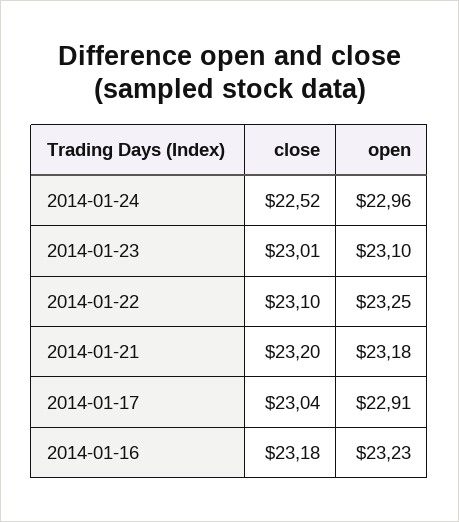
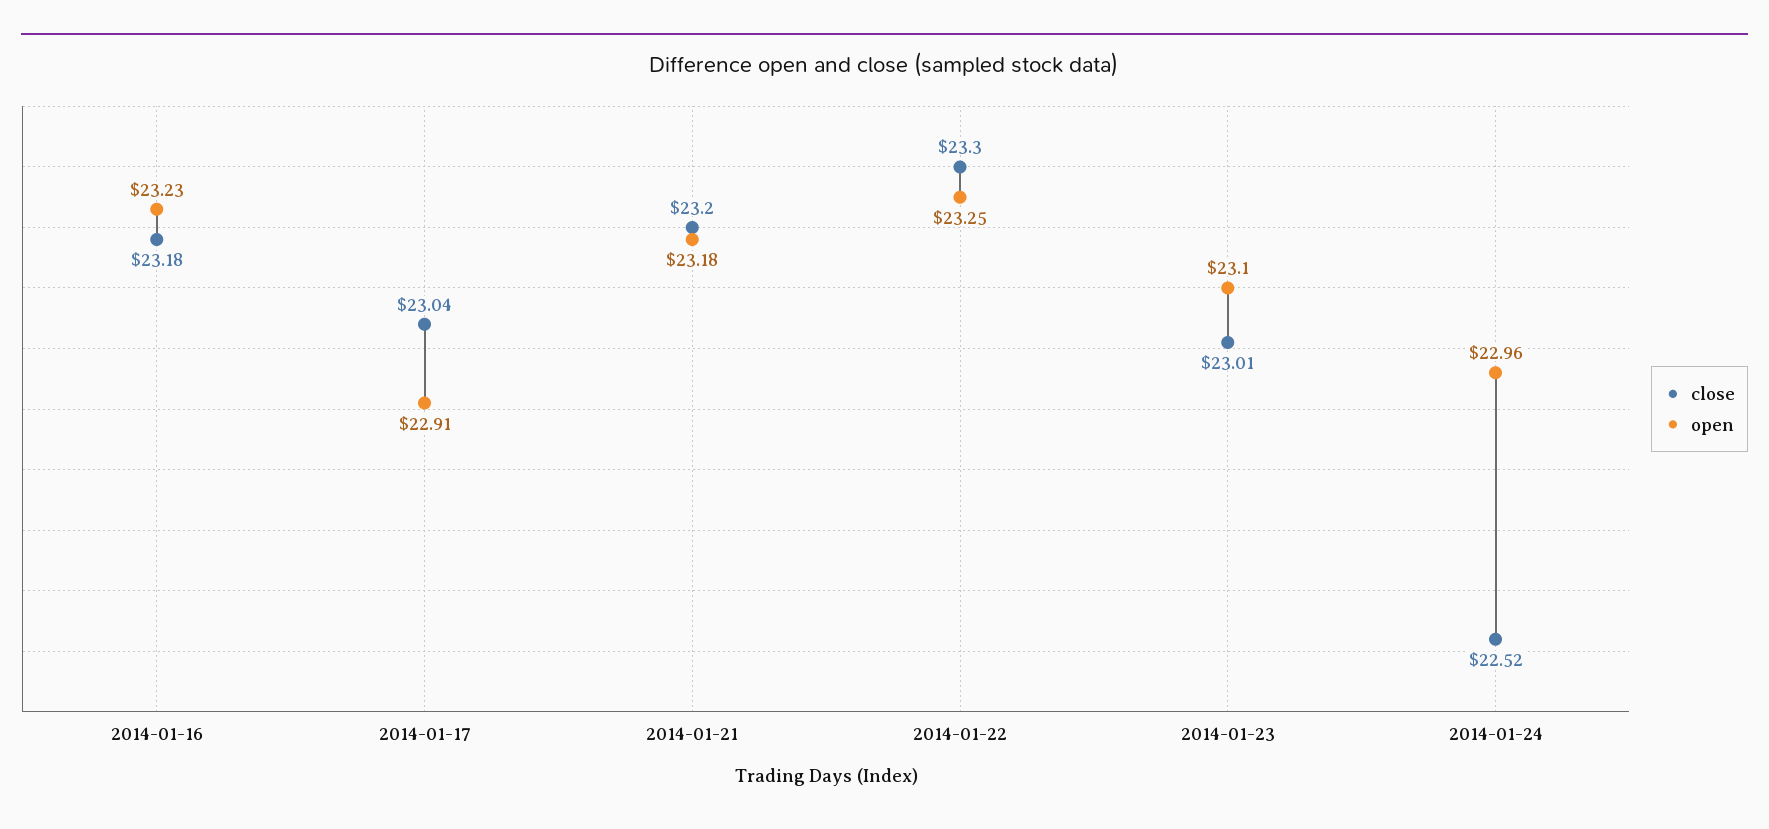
  {
    "close": {
      "2014-01-24": 22.52,
      "2014-01-23": 23.01,
-     "2014-01-22": 23.1,
+     "2014-01-22": 23.3,
      "2014-01-21": 23.2,
      "2014-01-17": 23.04,
      "2014-01-16": 23.18
    },
    "open": {
      "2014-01-24": 22.96,
      "2014-01-23": 23.1,
      "2014-01-22": 23.25,
      "2014-01-21": 23.18,
      "2014-01-17": 22.91,
      "2014-01-16": 23.23
    }
  }

